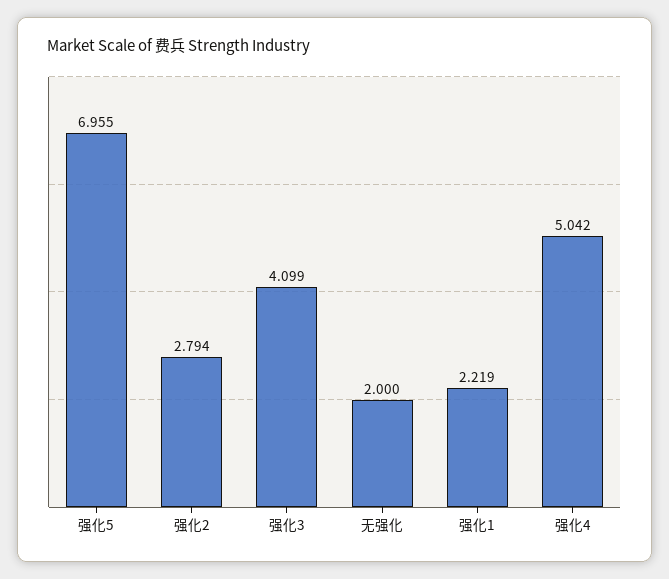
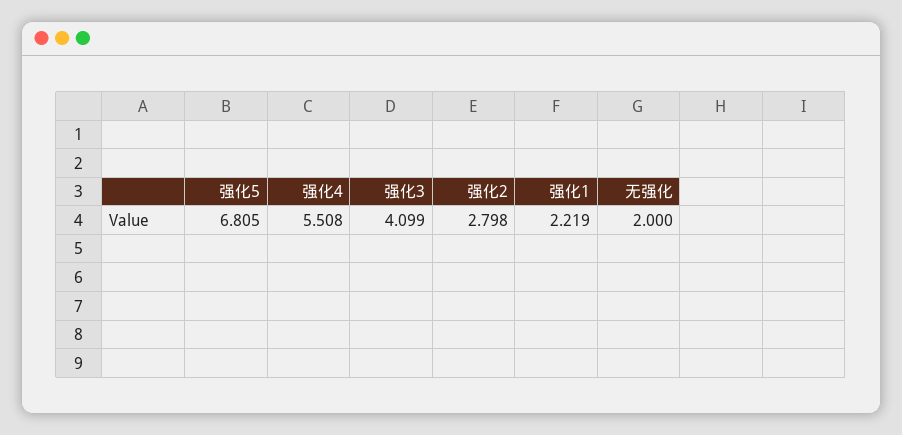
  {
-   "强化5": 6.955,
+   "强化5": 6.805,
-   "强化2": 2.794,
+   "强化2": 2.798,
    "强化3": 4.099,
    "无强化": 2,
    "强化1": 2.219,
-   "强化4": 5.042
+   "强化4": 5.508
  }

